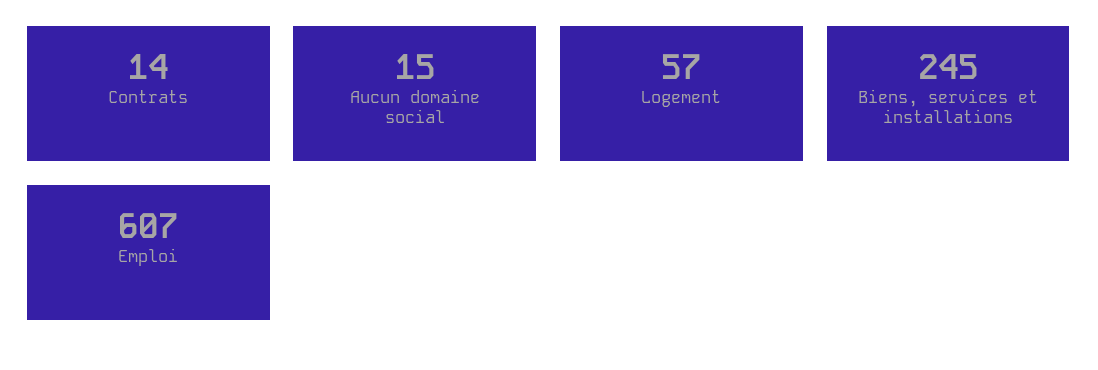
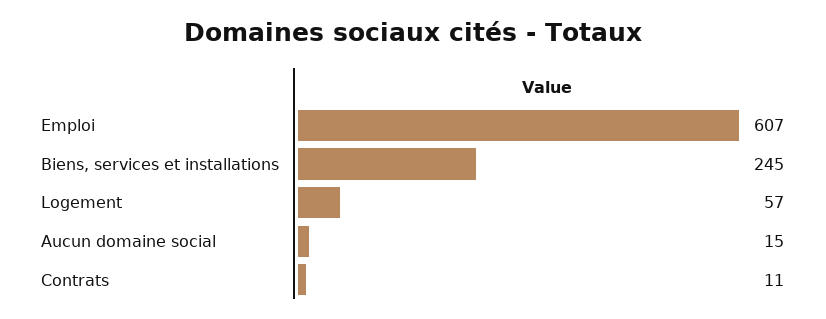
  {
-   "Contrats": 14,
+   "Contrats": 11,
    "Aucun domaine social": 15,
    "Logement": 57,
    "Biens, services et installations": 245,
    "Emploi": 607
  }

